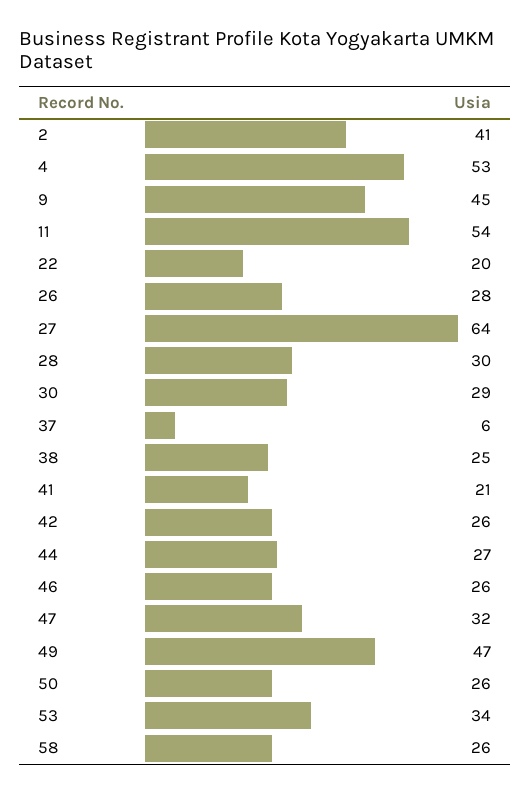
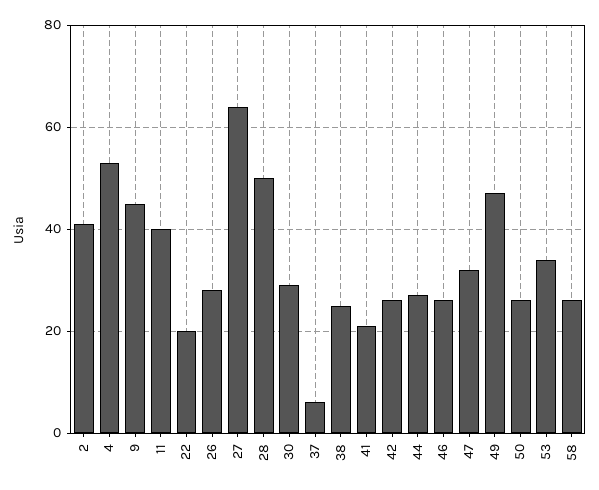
  {
    "2": 41,
    "4": 53,
    "9": 45,
-   "11": 54,
+   "11": 40,
    "22": 20,
    "26": 28,
    "27": 64,
-   "28": 30,
+   "28": 50,
    "30": 29,
    "37": 6,
    "38": 25,
    "41": 21,
    "42": 26,
    "44": 27,
    "46": 26,
    "47": 32,
    "49": 47,
    "50": 26,
    "53": 34,
    "58": 26
  }

